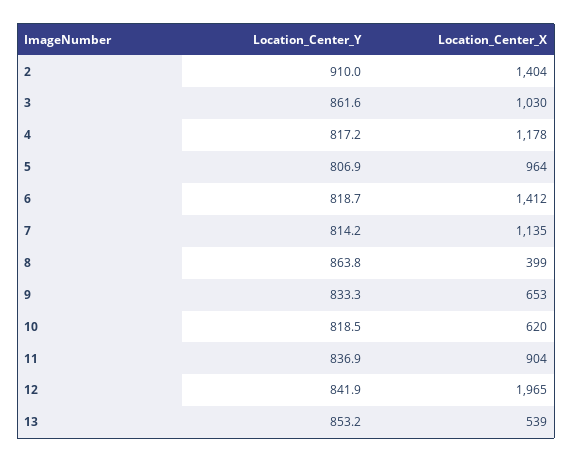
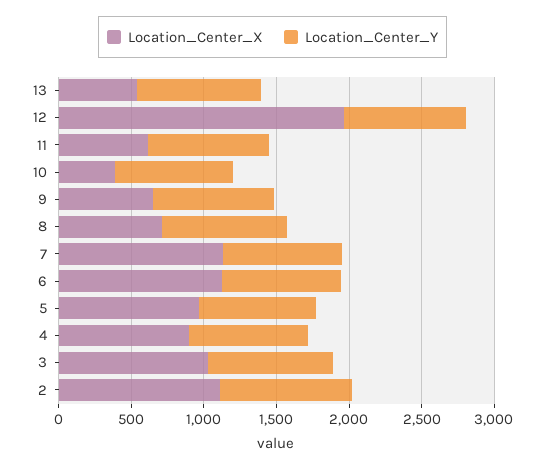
  {
    "Location_Center_Y": {
      "2": 910,
      "3": 861.6,
      "4": 817.2,
      "5": 806.9,
      "6": 818.7,
      "7": 814.2,
      "8": 863.8,
      "9": 833.3,
      "10": 818.5,
      "11": 836.9,
      "12": 841.9,
      "13": 853.2
    },
    "Location_Center_X": {
-     "2": 1404,
+     "2": 1100,
      "3": 1030,
-     "4": 1178,
+     "4": 900,
      "5": 964,
-     "6": 1412,
+     "6": 1100,
      "7": 1135,
-     "8": 399,
+     "8": 700,
      "9": 653,
-     "10": 620,
+     "10": 400,
-     "11": 904,
+     "11": 600,
      "12": 1965,
      "13": 539
    }
  }

